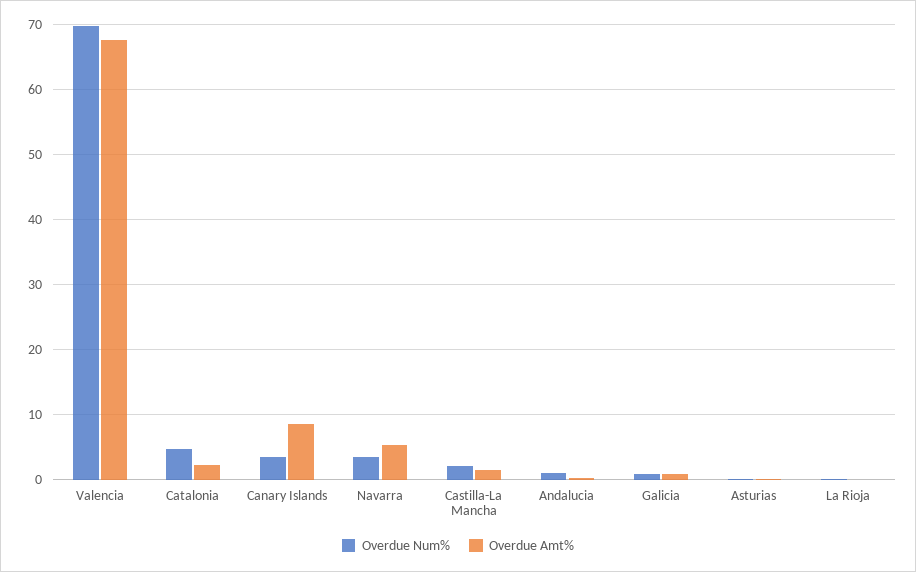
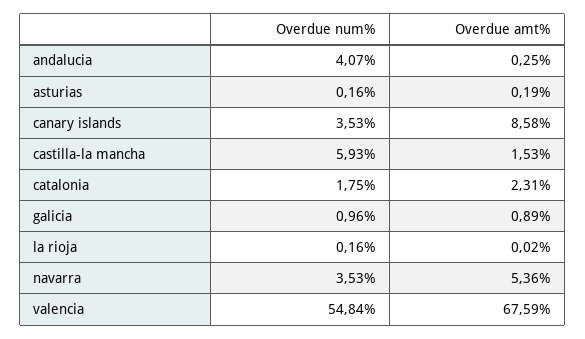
  {
    "Overdue Num%": {
-     "Valencia": 70,
+     "Valencia": 54.84,
-     "Catalonia": 5,
+     "Catalonia": 1.75,
      "Canary Islands": 3.53,
      "Navarra": 3.53,
-     "Castilla-La Mancha": 2,
+     "Castilla-La Mancha": 5.93,
-     "Andalucia": 1,
+     "Andalucia": 4.07,
      "Galicia": 0.96,
      "Asturias": 0.16,
      "La Rioja": 0.16
    },
    "Overdue Amt%": {
      "Valencia": 67.59,
      "Catalonia": 2.31,
      "Canary Islands": 8.58,
      "Navarra": 5.36,
      "Castilla-La Mancha": 1.53,
      "Andalucia": 0.25,
      "Galicia": 0.89,
      "Asturias": 0.19,
      "La Rioja": 0.02
    }
  }

